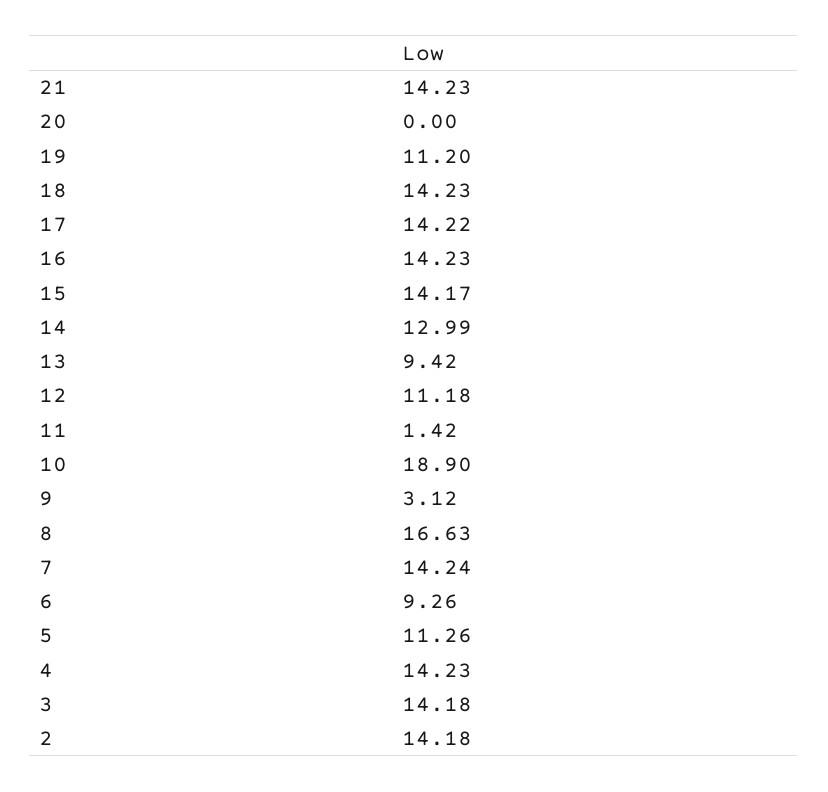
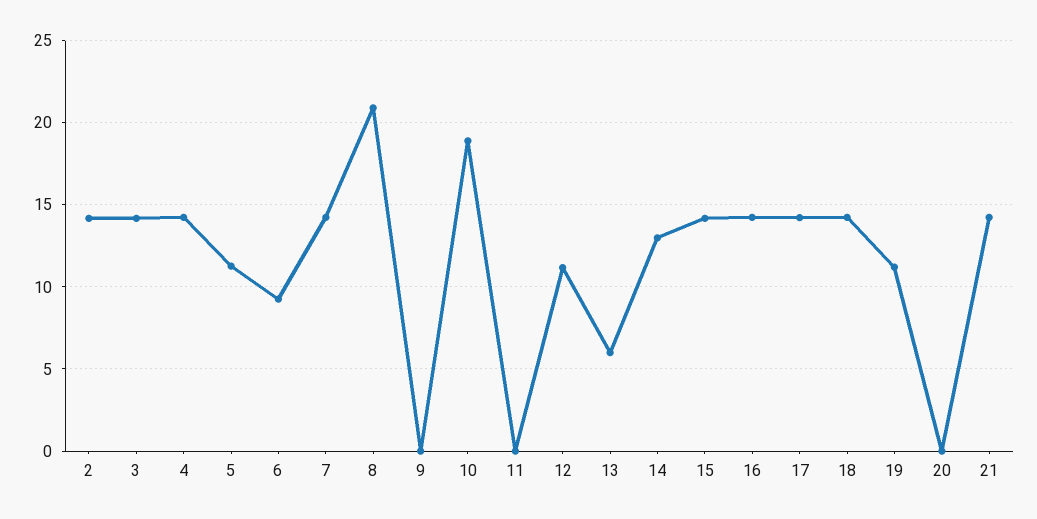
  {
    "21": 14.23,
    "20": 0,
    "19": 11.2,
    "18": 14.23,
    "17": 14.22,
    "16": 14.23,
    "15": 14.17,
    "14": 12.99,
-   "13": 9.42,
+   "13": 6,
    "12": 11.18,
-   "11": 1.42,
+   "11": 0,
    "10": 18.9,
-   "9": 3.12,
+   "9": 0,
-   "8": 16.63,
+   "8": 21,
    "7": 14.24,
    "6": 9.26,
    "5": 11.26,
    "4": 14.23,
    "3": 14.18,
    "2": 14.18
  }

